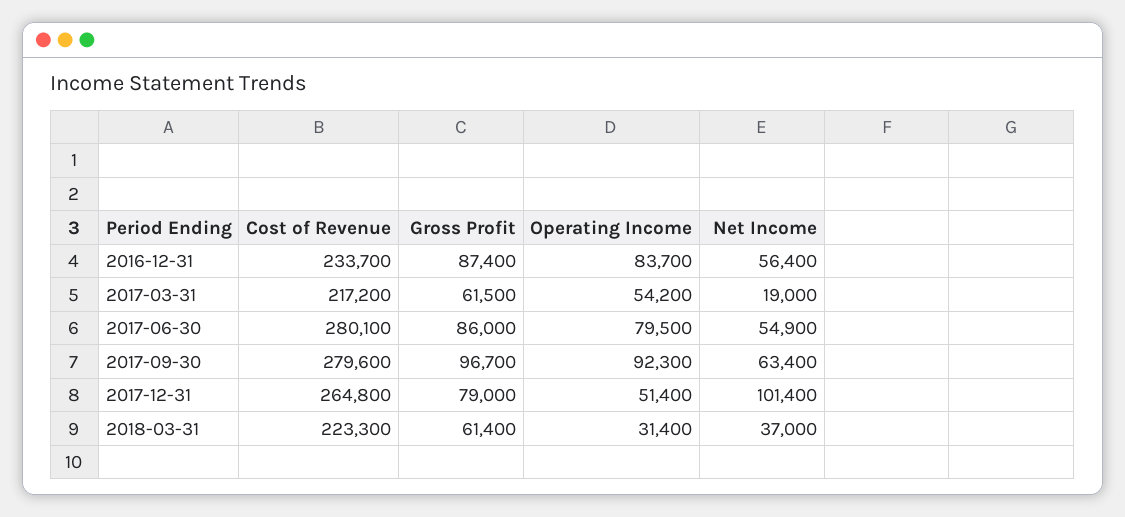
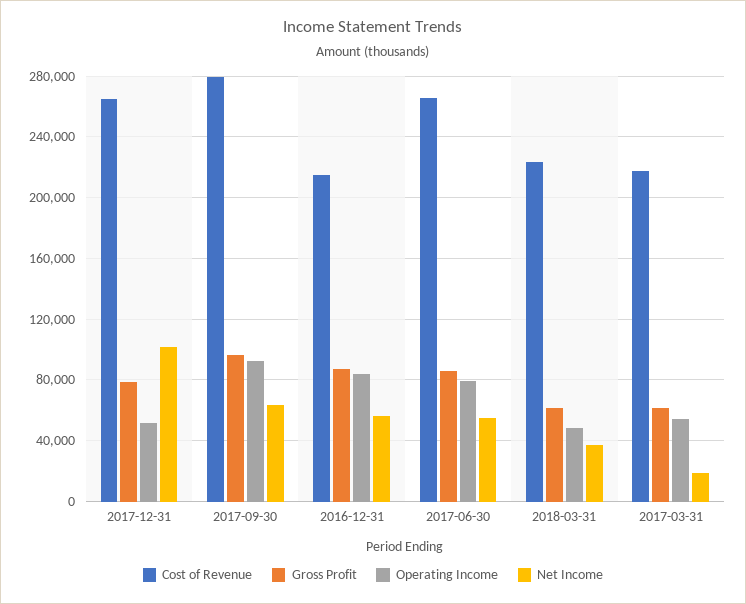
  {
    "Cost of Revenue": {
-     "2016-12-31": 233700,
+     "2016-12-31": 215000,
      "2017-03-31": 217200,
-     "2017-06-30": 280100,
+     "2017-06-30": 265000,
      "2017-09-30": 279600,
      "2017-12-31": 264800,
      "2018-03-31": 223300
    },
    "Gross Profit": {
      "2016-12-31": 87400,
      "2017-03-31": 61500,
      "2017-06-30": 86000,
      "2017-09-30": 96700,
      "2017-12-31": 79000,
      "2018-03-31": 61400
    },
    "Operating Income": {
      "2016-12-31": 83700,
      "2017-03-31": 54200,
      "2017-06-30": 79500,
      "2017-09-30": 92300,
      "2017-12-31": 51400,
-     "2018-03-31": 31400
+     "2018-03-31": 50000
    },
    "Net Income": {
      "2016-12-31": 56400,
      "2017-03-31": 19000,
      "2017-06-30": 54900,
      "2017-09-30": 63400,
      "2017-12-31": 101400,
      "2018-03-31": 37000
    }
  }

